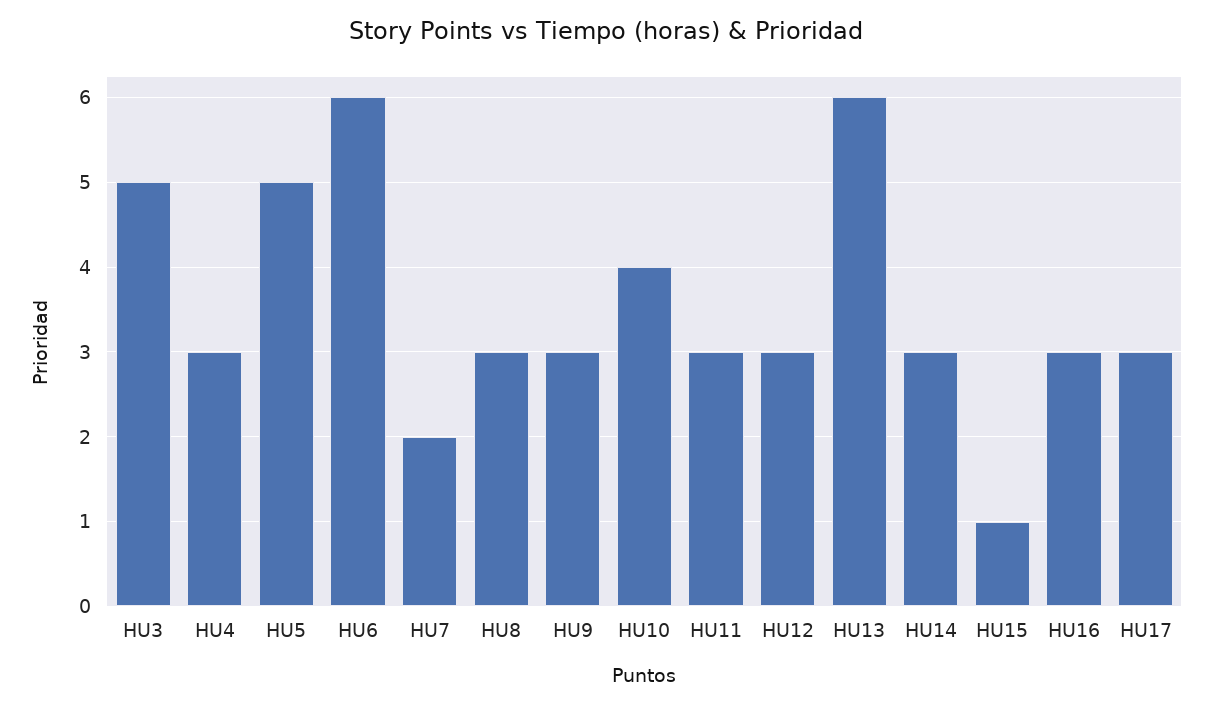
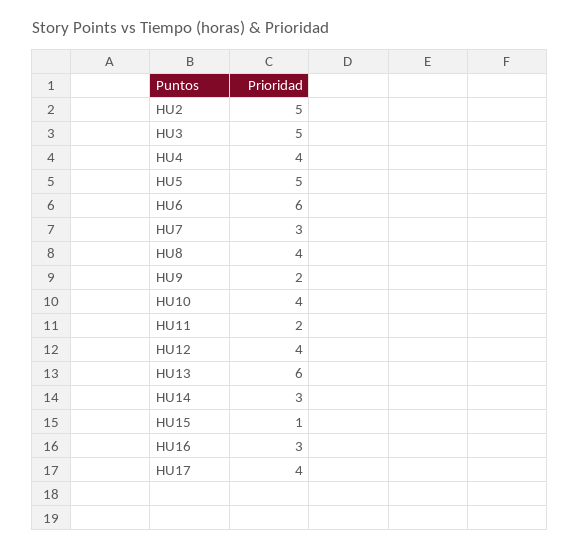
  {
    "HU3": 5,
-   "HU4": 3,
+   "HU4": 4,
    "HU5": 5,
    "HU6": 6,
-   "HU7": 2,
+   "HU7": 3,
-   "HU8": 3,
+   "HU8": 4,
-   "HU9": 3,
+   "HU9": 2,
    "HU10": 4,
-   "HU11": 3,
+   "HU11": 2,
-   "HU12": 3,
+   "HU12": 4,
    "HU13": 6,
    "HU14": 3,
    "HU15": 1,
    "HU16": 3,
-   "HU17": 3
+   "HU17": 4,
+   "HU2": 5
  }

